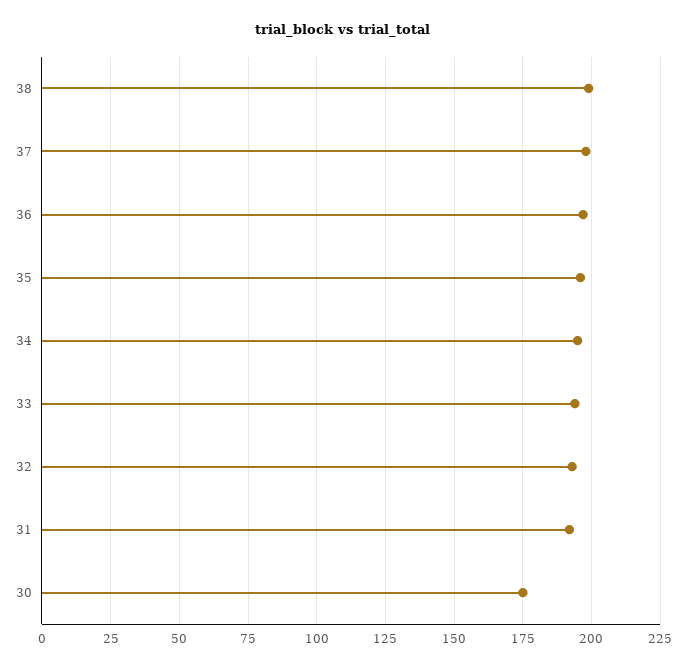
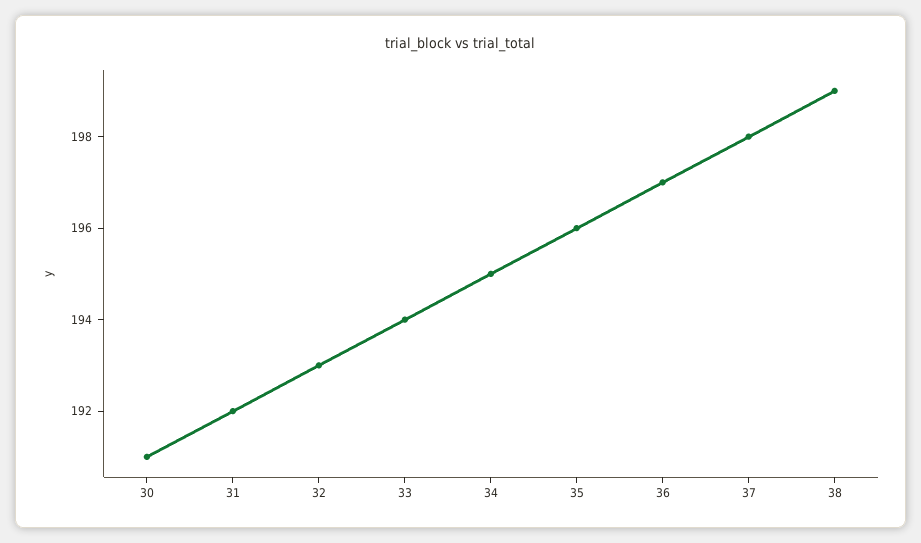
  {
    "38": 199,
    "37": 198,
    "36": 197,
    "35": 196,
    "34": 195,
    "33": 194,
    "32": 193,
    "31": 192,
-   "30": 175
+   "30": 191
  }

